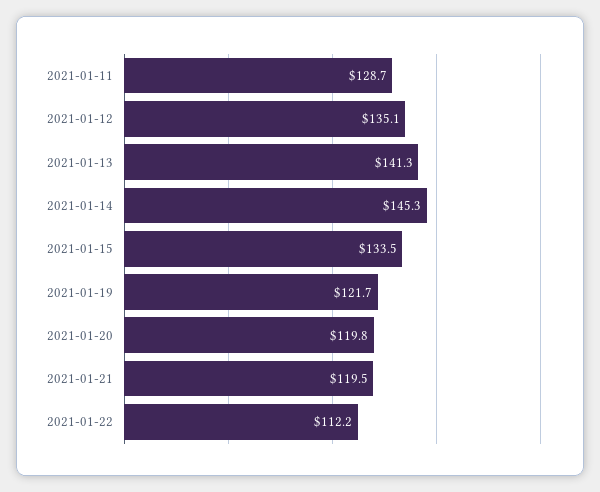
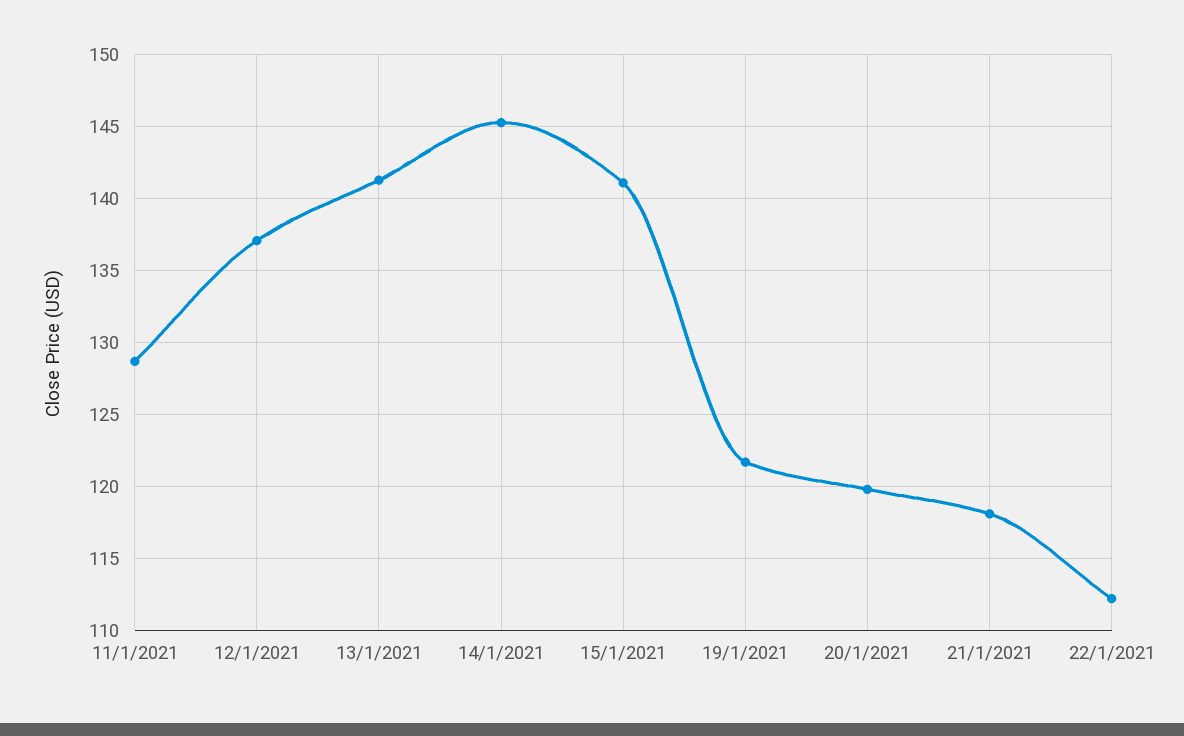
  {
    "2021-01-11": 128.7,
-   "2021-01-12": 135.1,
+   "2021-01-12": 137,
    "2021-01-13": 141.3,
    "2021-01-14": 145.3,
-   "2021-01-15": 133.5,
+   "2021-01-15": 141,
    "2021-01-19": 121.7,
    "2021-01-20": 119.8,
-   "2021-01-21": 119.5,
+   "2021-01-21": 118,
    "2021-01-22": 112.2
  }

